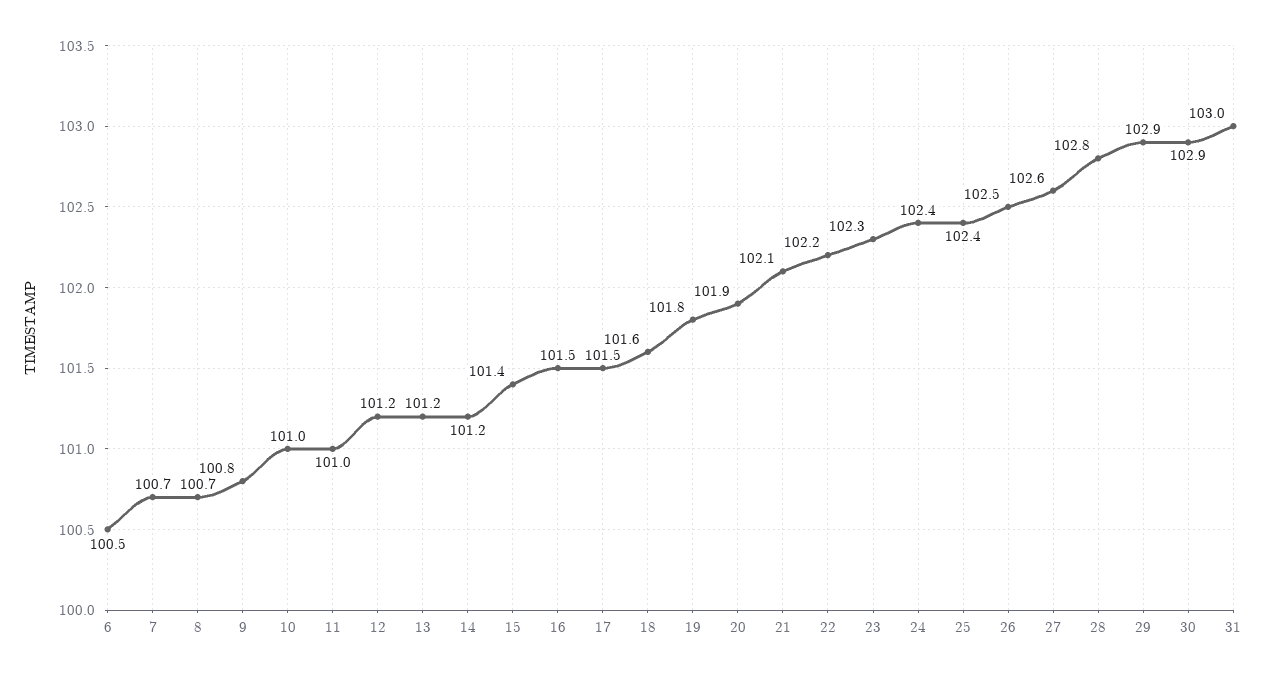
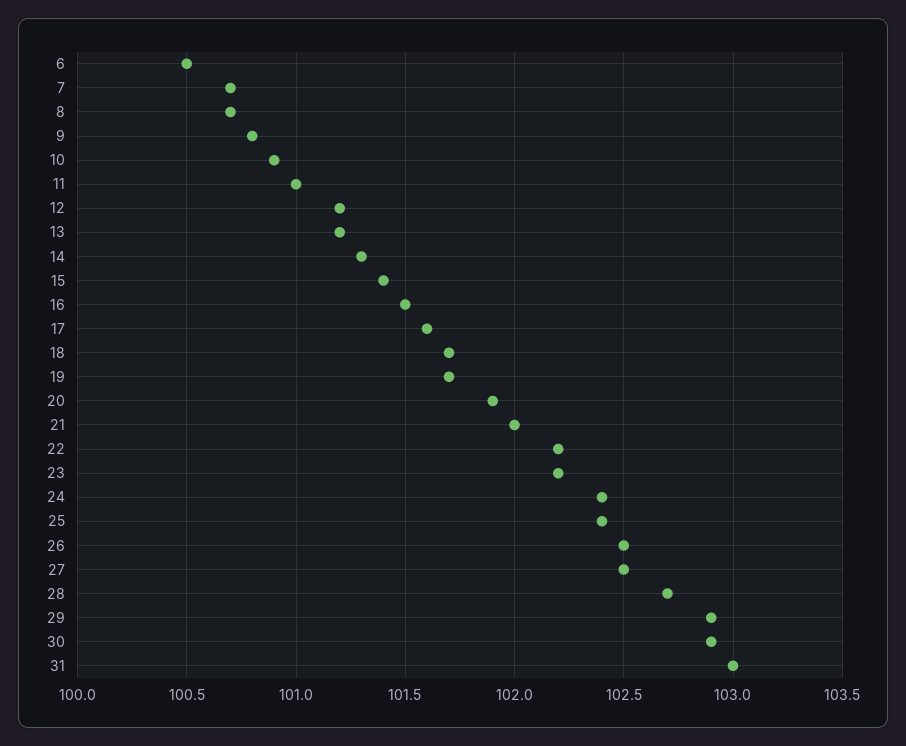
  {
    "6": 100.5,
    "7": 100.7,
    "8": 100.7,
    "9": 100.8,
-   "10": 101,
+   "10": 100.9,
    "11": 101,
    "12": 101.2,
    "13": 101.2,
-   "14": 101.2,
+   "14": 101.3,
    "15": 101.4,
    "16": 101.5,
-   "17": 101.5,
+   "17": 101.6,
-   "18": 101.6,
+   "18": 101.7,
-   "19": 101.8,
+   "19": 101.7,
    "20": 101.9,
-   "21": 102.1,
+   "21": 102,
    "22": 102.2,
-   "23": 102.3,
+   "23": 102.2,
    "24": 102.4,
    "25": 102.4,
    "26": 102.5,
-   "27": 102.6,
+   "27": 102.5,
-   "28": 102.8,
+   "28": 102.7,
    "29": 102.9,
    "30": 102.9,
    "31": 103
  }

